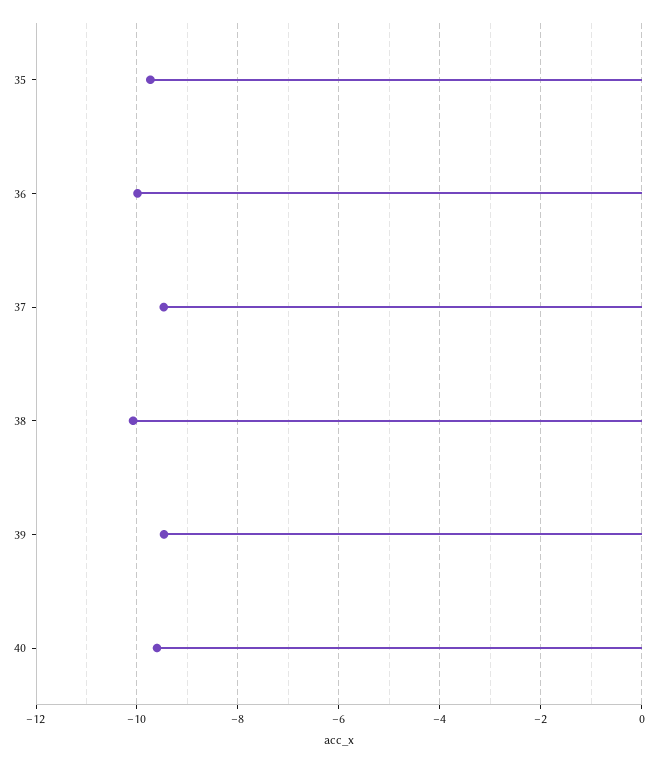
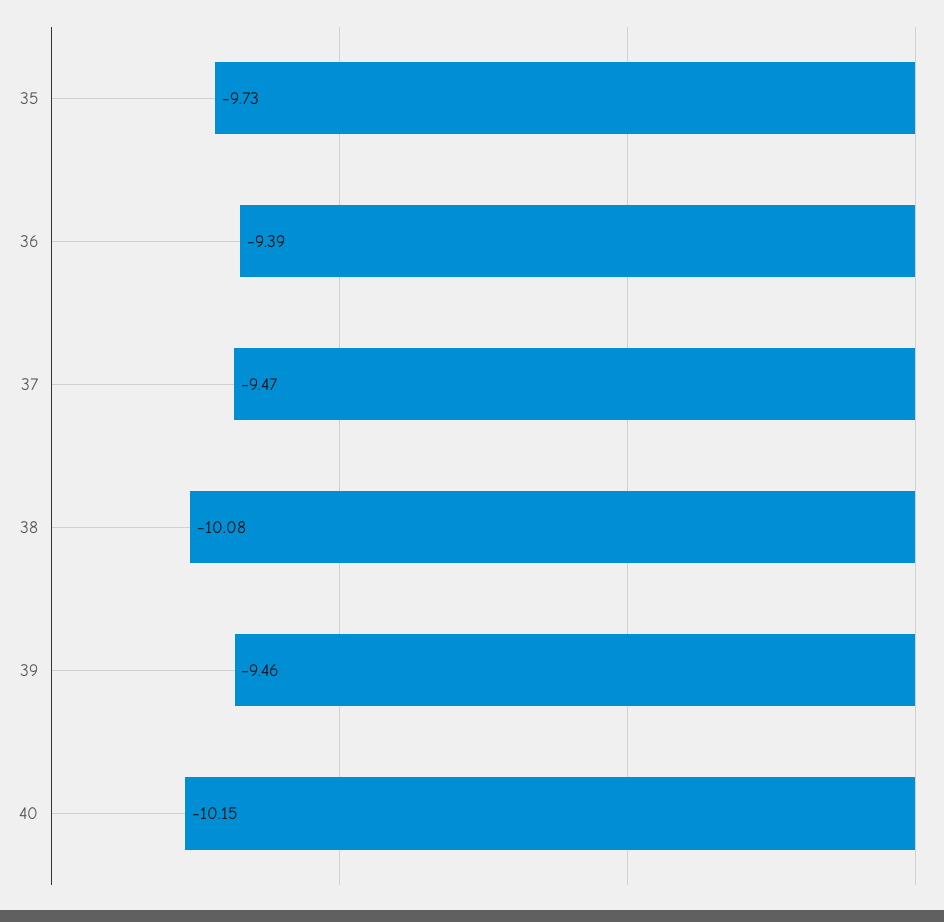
  {
    "35": -9.73,
-   "36": -10,
+   "36": -9.39,
    "37": -9.47,
    "38": -10.08,
    "39": -9.46,
-   "40": -9.6
+   "40": -10.15
  }

